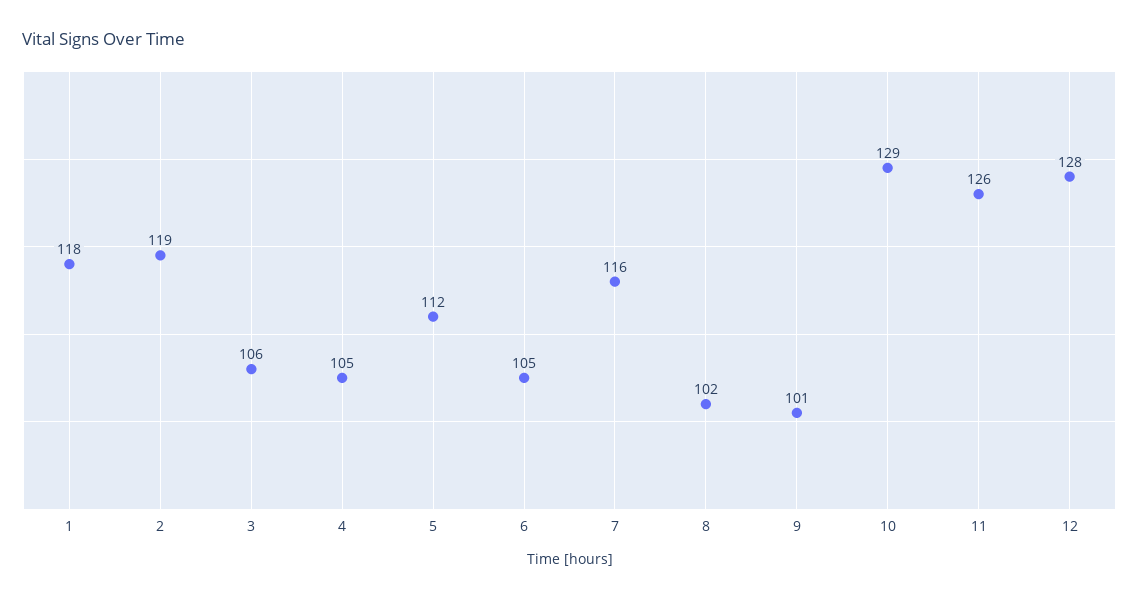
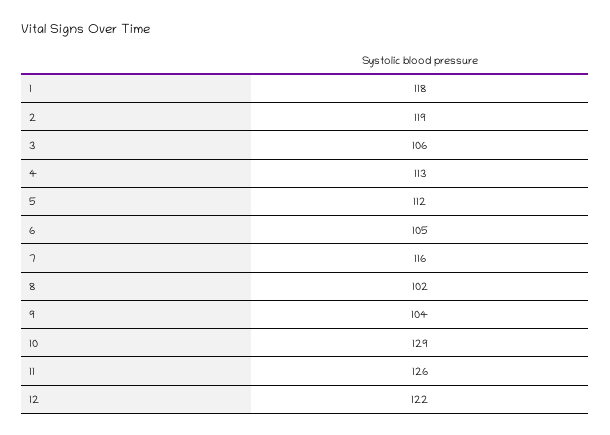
  {
    "1": 118,
    "2": 119,
    "3": 106,
-   "4": 105,
+   "4": 113,
    "5": 112,
    "6": 105,
    "7": 116,
    "8": 102,
-   "9": 101,
+   "9": 104,
    "10": 129,
    "11": 126,
-   "12": 128
+   "12": 122
  }

